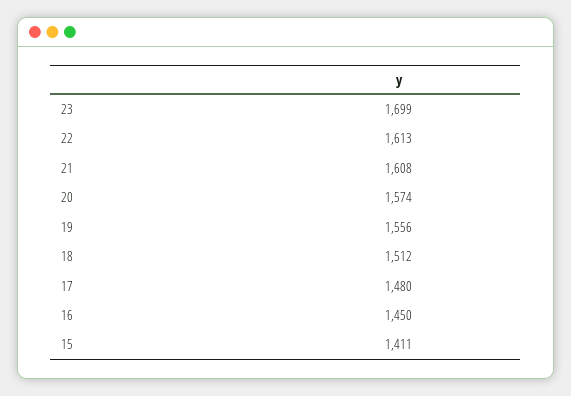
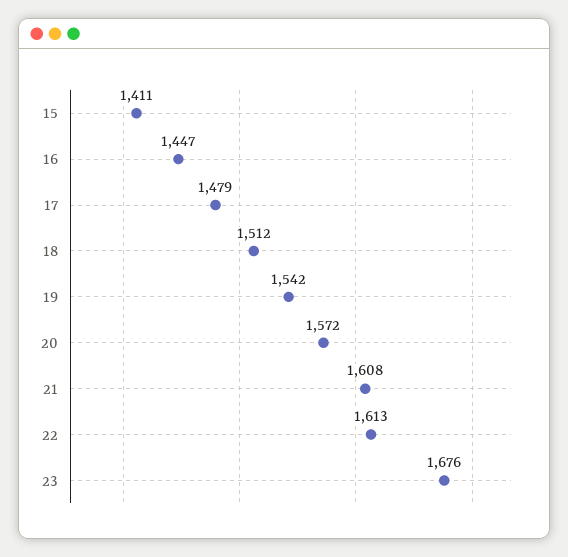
  {
-   "23": 1699,
+   "23": 1676,
    "22": 1613,
    "21": 1608,
-   "20": 1574,
+   "20": 1572,
-   "19": 1556,
+   "19": 1542,
    "18": 1512,
-   "17": 1480,
+   "17": 1479,
-   "16": 1450,
+   "16": 1447,
    "15": 1411
  }

